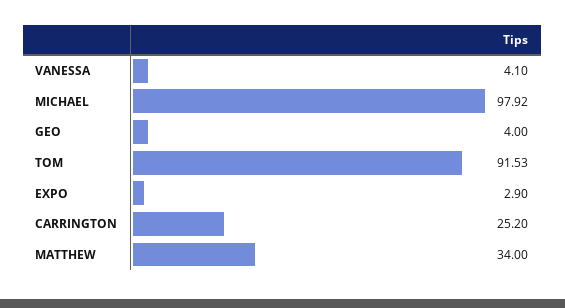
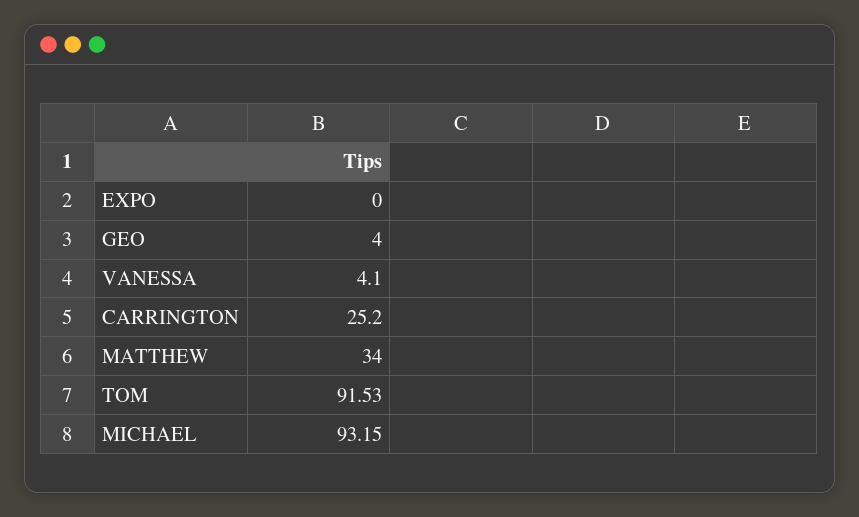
  {
    "VANESSA": 4.1,
-   "MICHAEL": 97.92,
+   "MICHAEL": 93.15,
    "GEO": 4,
    "TOM": 91.53,
-   "EXPO": 2.9,
+   "EXPO": 0,
    "CARRINGTON": 25.2,
    "MATTHEW": 34
  }

